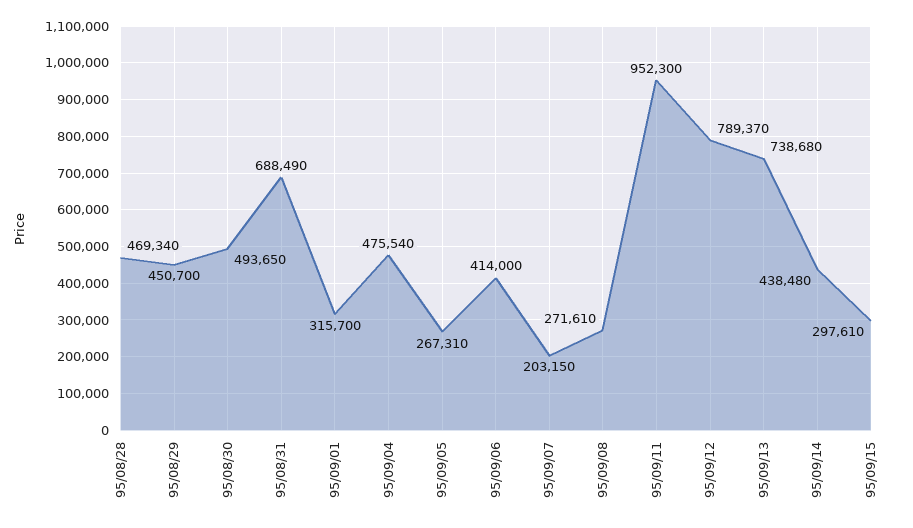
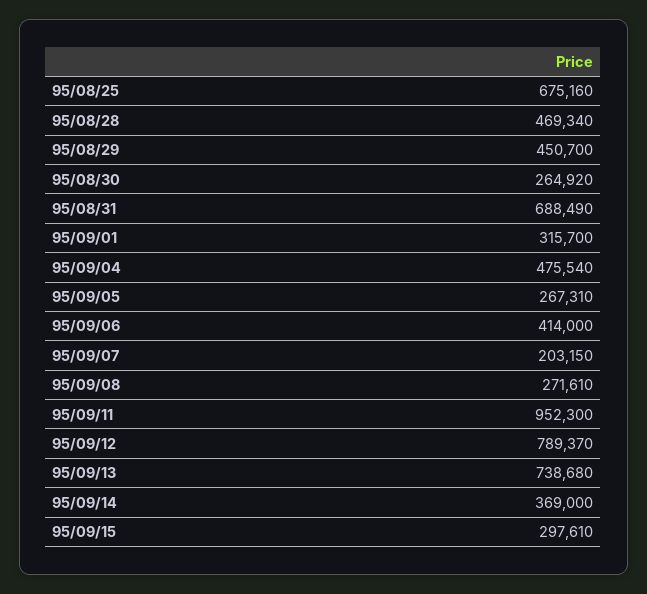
  {
    "95/08/28": 469340,
    "95/08/29": 450700,
-   "95/08/30": 493650,
+   "95/08/30": 264920,
    "95/08/31": 688490,
    "95/09/01": 315700,
    "95/09/04": 475540,
    "95/09/05": 267310,
    "95/09/06": 414000,
    "95/09/07": 203150,
    "95/09/08": 271610,
    "95/09/11": 952300,
    "95/09/12": 789370,
    "95/09/13": 738680,
-   "95/09/14": 438480,
+   "95/09/14": 369000,
-   "95/09/15": 297610
+   "95/09/15": 297610,
+   "95/08/25": 675160
  }

